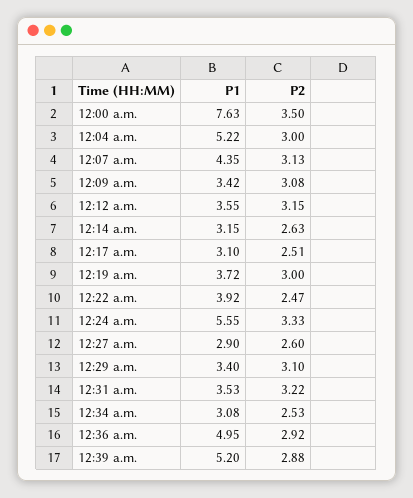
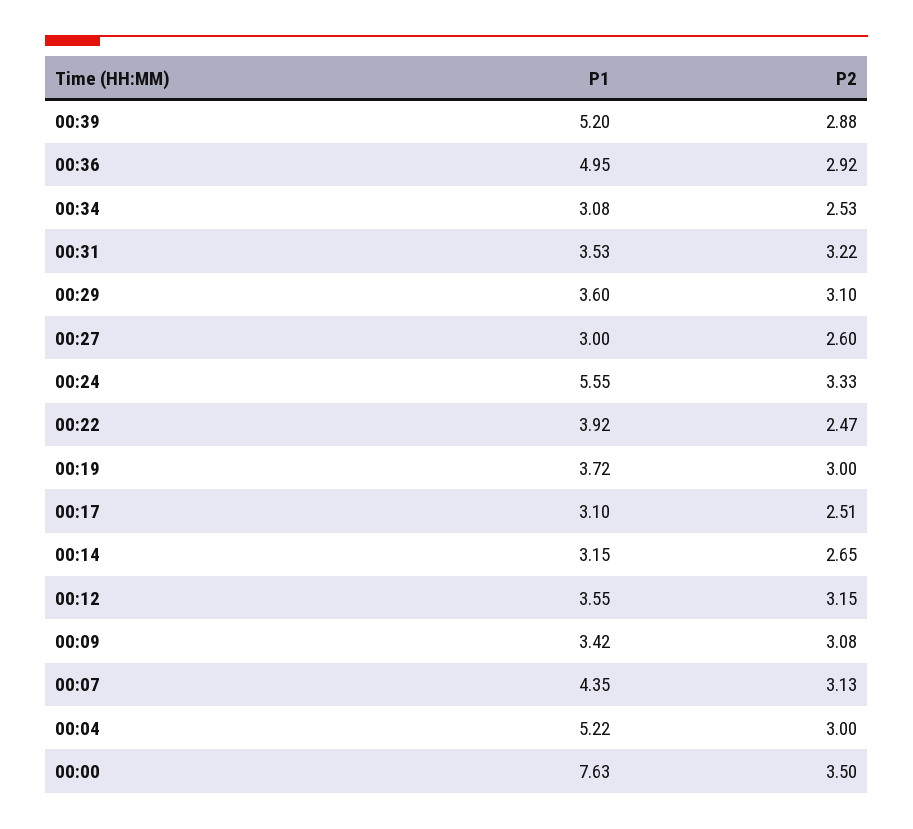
  {
    "P1": {
      "12:00 a.m.": 7.63,
      "12:04 a.m.": 5.22,
      "12:07 a.m.": 4.35,
      "12:09 a.m.": 3.42,
      "12:12 a.m.": 3.55,
      "12:14 a.m.": 3.15,
      "12:17 a.m.": 3.1,
      "12:19 a.m.": 3.72,
      "12:22 a.m.": 3.92,
      "12:24 a.m.": 5.55,
-     "12:27 a.m.": 2.9,
+     "12:27 a.m.": 3,
-     "12:29 a.m.": 3.4,
+     "12:29 a.m.": 3.6,
      "12:31 a.m.": 3.53,
      "12:34 a.m.": 3.08,
      "12:36 a.m.": 4.95,
      "12:39 a.m.": 5.2
    },
    "P2": {
      "12:00 a.m.": 3.5,
      "12:04 a.m.": 3,
      "12:07 a.m.": 3.13,
      "12:09 a.m.": 3.08,
      "12:12 a.m.": 3.15,
-     "12:14 a.m.": 2.63,
+     "12:14 a.m.": 2.65,
      "12:17 a.m.": 2.51,
      "12:19 a.m.": 3,
      "12:22 a.m.": 2.47,
      "12:24 a.m.": 3.33,
      "12:27 a.m.": 2.6,
      "12:29 a.m.": 3.1,
      "12:31 a.m.": 3.22,
      "12:34 a.m.": 2.53,
      "12:36 a.m.": 2.92,
      "12:39 a.m.": 2.88
    }
  }

